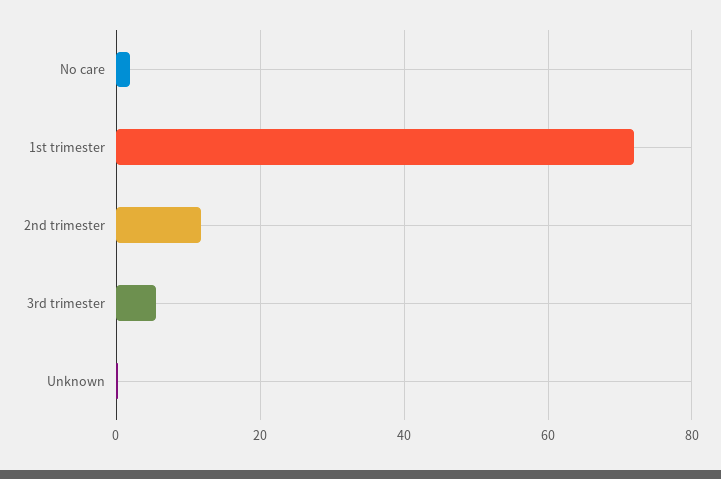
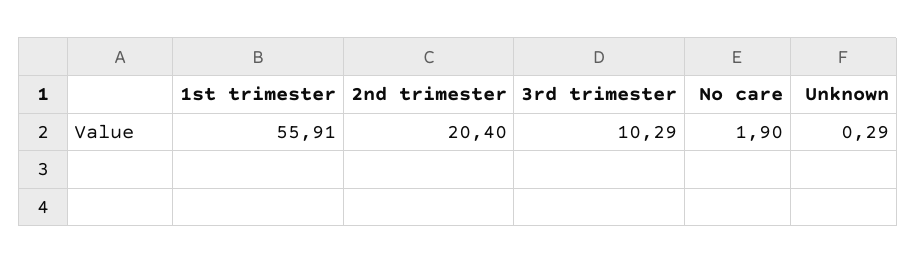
  {
    "No care": 1.9,
-   "1st trimester": 72,
+   "1st trimester": 55.91,
-   "2nd trimester": 12,
+   "2nd trimester": 20.4,
-   "3rd trimester": 6,
+   "3rd trimester": 10.29,
    "Unknown": 0.29
  }

